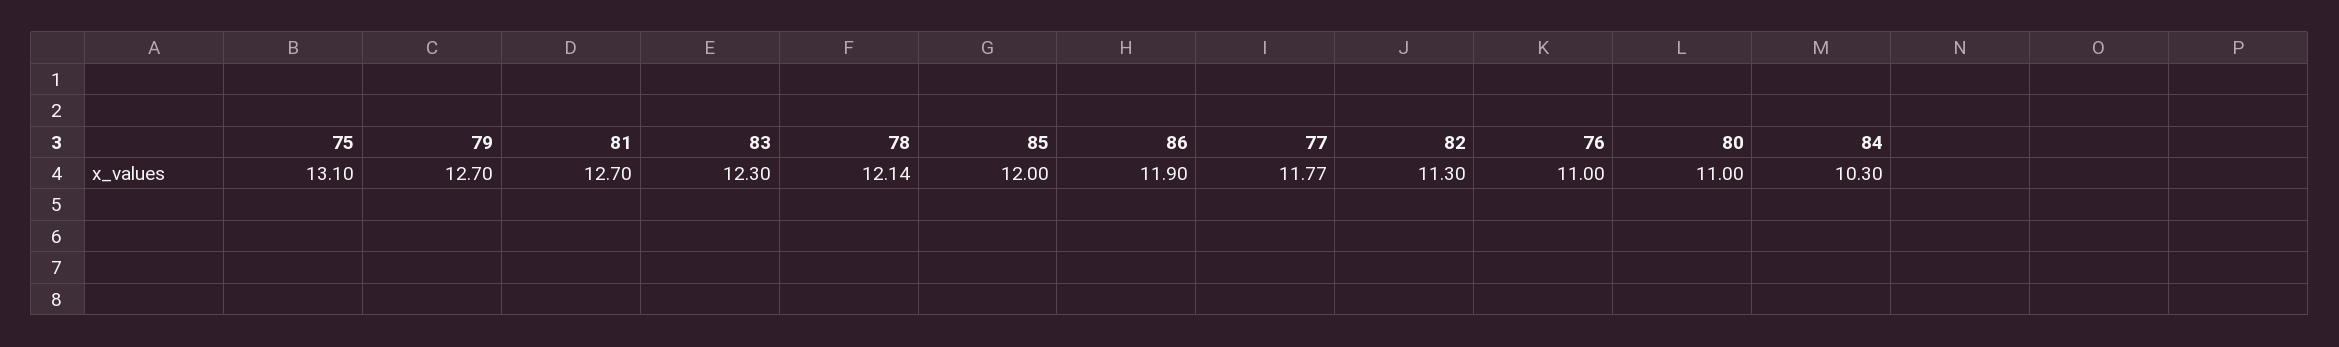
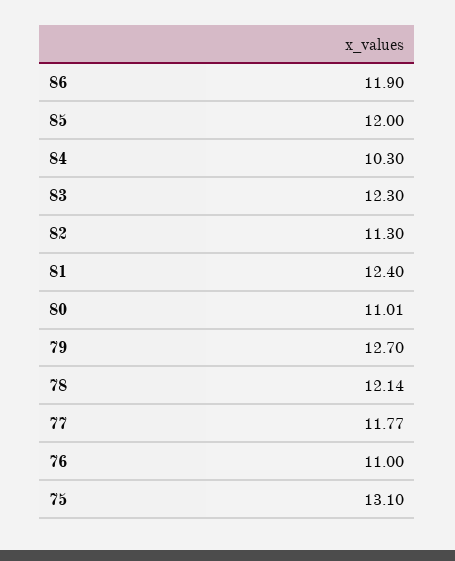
  {
    "75": 13.1,
    "79": 12.7,
-   "81": 12.7,
+   "81": 12.4,
    "83": 12.3,
    "78": 12.14,
    "85": 12,
    "86": 11.9,
    "77": 11.77,
    "82": 11.3,
    "76": 11,
-   "80": 11,
+   "80": 11.01,
    "84": 10.3
  }

